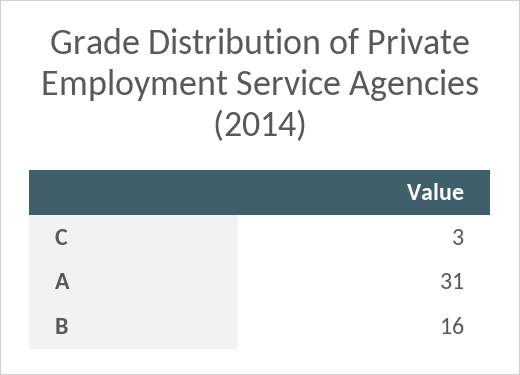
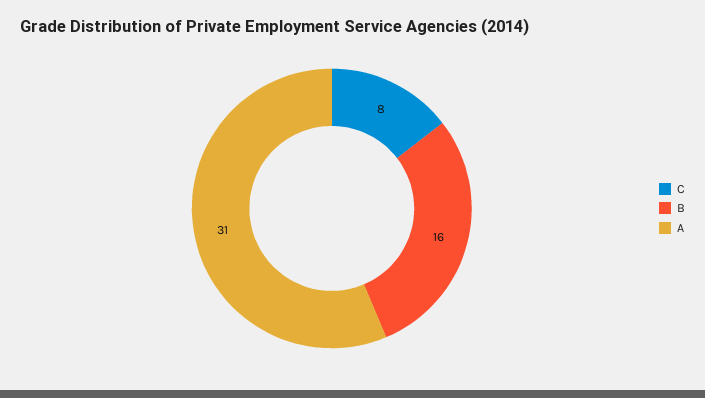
  {
-   "C": 3,
+   "C": 8,
    "A": 31,
    "B": 16
  }

